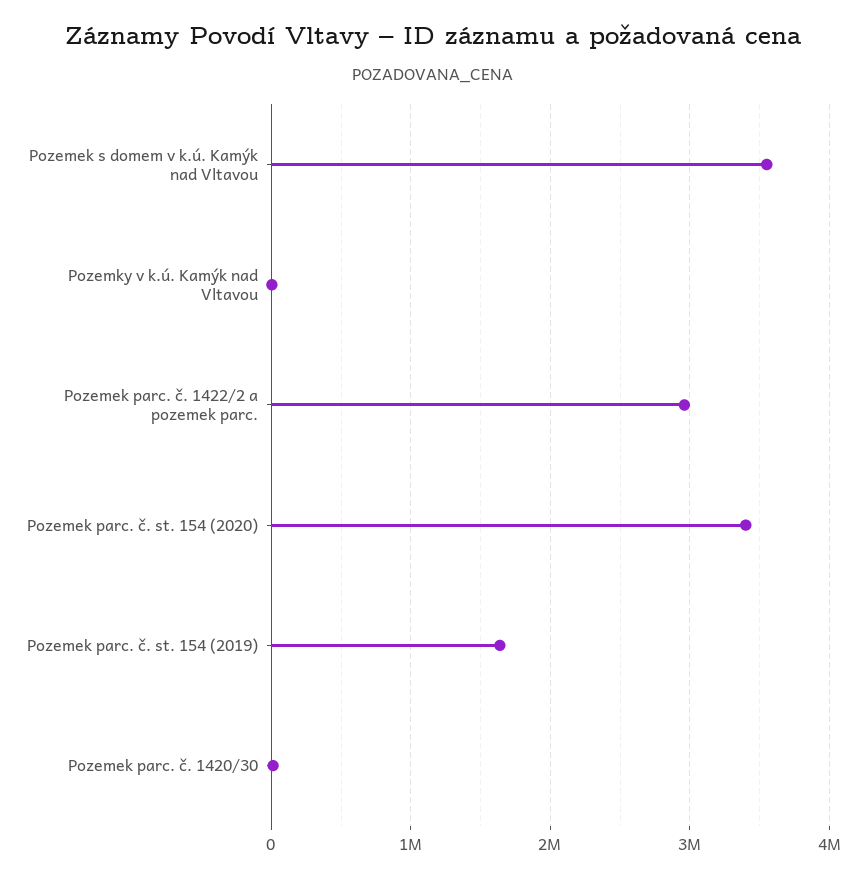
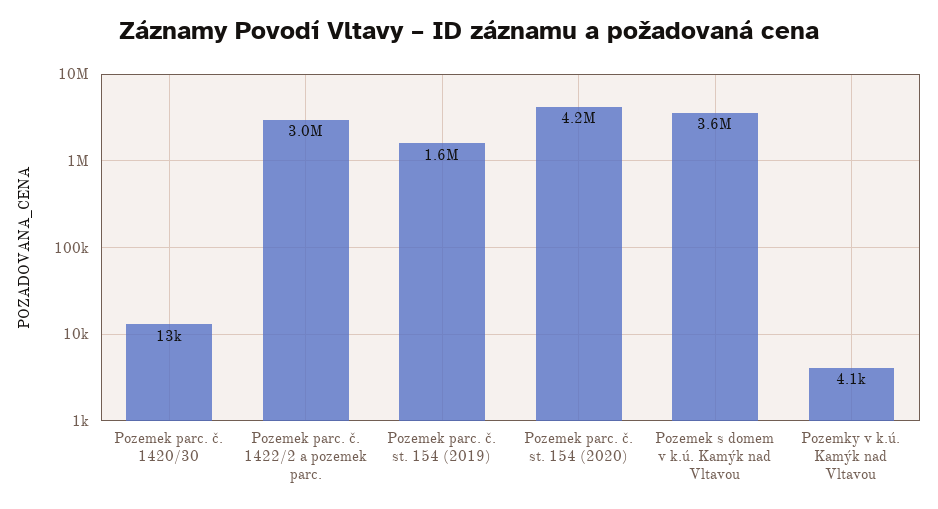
  {
    "Pozemek s domem v k.ú. Kamýk nad Vltavou": 3600000,
    "Pozemky v k.ú. Kamýk nad Vltavou": 4100,
    "Pozemek parc. č. 1422/2 a pozemek parc.": 3000000,
-   "Pozemek parc. č. st. 154 (2020)": 3400000,
+   "Pozemek parc. č. st. 154 (2020)": 4200000,
    "Pozemek parc. č. st. 154 (2019)": 1600000,
    "Pozemek parc. č. 1420/30": 13000
  }

